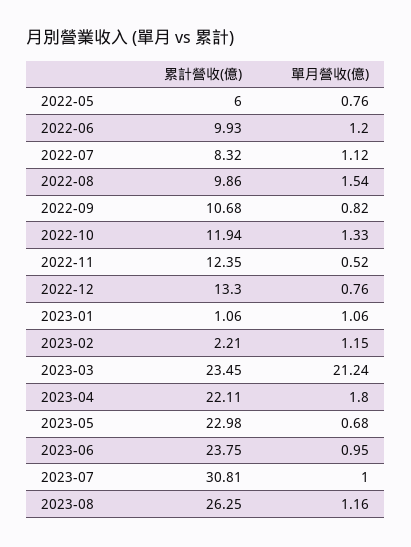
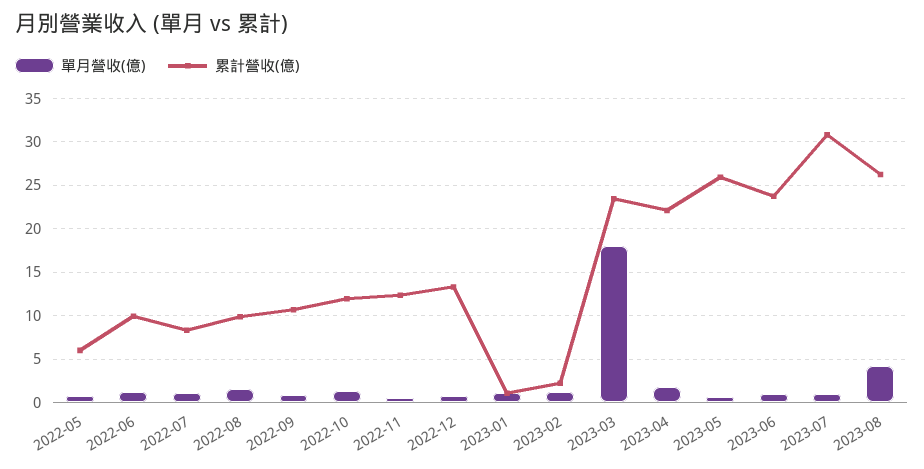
  {
    "累計營收(億)": {
      "2022-05": 6,
      "2022-06": 9.93,
      "2022-07": 8.32,
      "2022-08": 9.86,
      "2022-09": 10.68,
      "2022-10": 11.94,
      "2022-11": 12.35,
      "2022-12": 13.3,
      "2023-01": 1.06,
      "2023-02": 2.21,
      "2023-03": 23.45,
      "2023-04": 22.11,
-     "2023-05": 22.98,
+     "2023-05": 26,
      "2023-06": 23.75,
      "2023-07": 30.81,
      "2023-08": 26.25
    },
    "單月營收(億)": {
      "2022-05": 0.76,
      "2022-06": 1.2,
      "2022-07": 1.12,
      "2022-08": 1.54,
      "2022-09": 0.82,
      "2022-10": 1.33,
      "2022-11": 0.52,
      "2022-12": 0.76,
      "2023-01": 1.06,
      "2023-02": 1.15,
-     "2023-03": 21.24,
+     "2023-03": 18,
      "2023-04": 1.8,
      "2023-05": 0.68,
      "2023-06": 0.95,
      "2023-07": 1,
-     "2023-08": 1.16
+     "2023-08": 4
    }
  }

